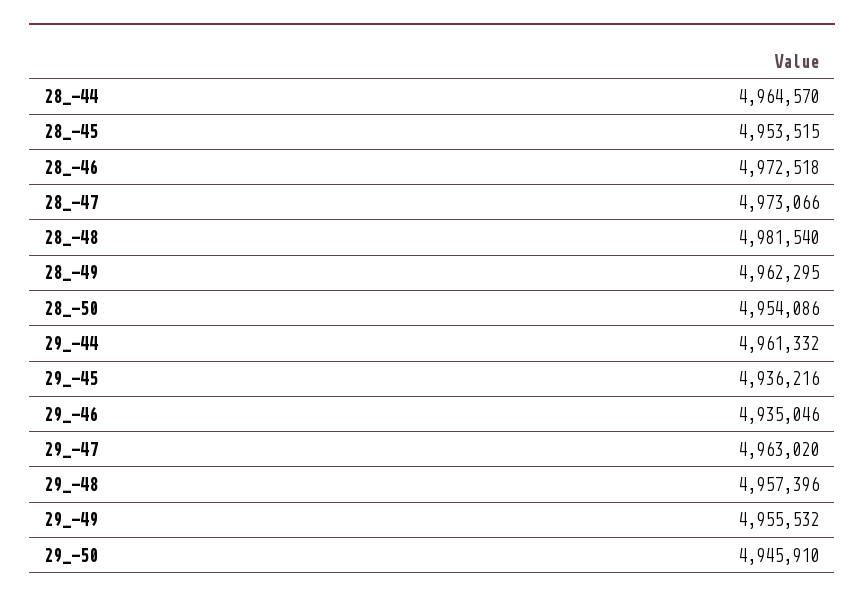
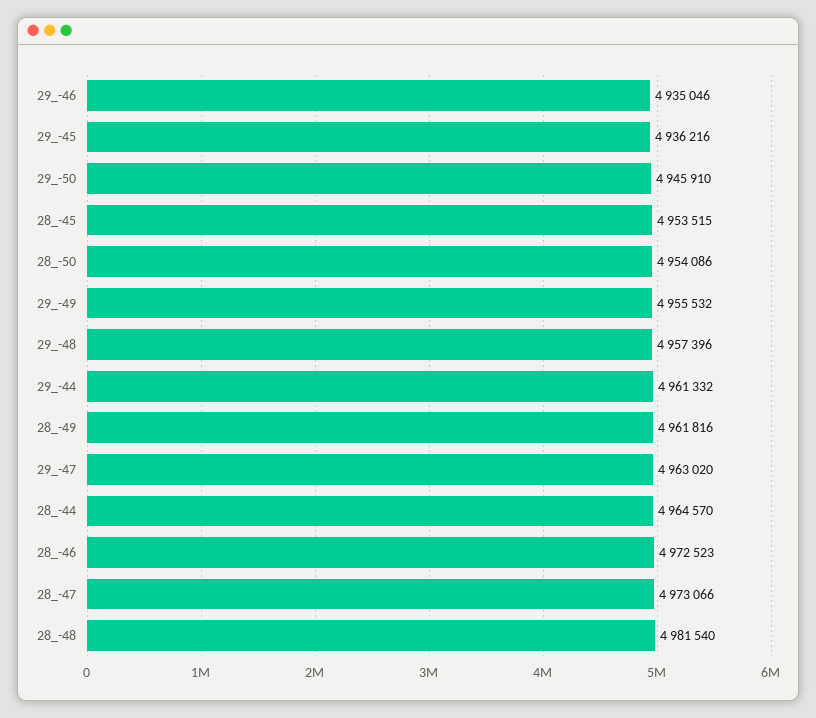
  {
    "28_-44": 4964570,
    "28_-45": 4953515,
-   "28_-46": 4972518,
+   "28_-46": 4972523,
    "28_-47": 4973066,
    "28_-48": 4981540,
-   "28_-49": 4962295,
+   "28_-49": 4961816,
    "28_-50": 4954086,
    "29_-44": 4961332,
    "29_-45": 4936216,
    "29_-46": 4935046,
    "29_-47": 4963020,
    "29_-48": 4957396,
    "29_-49": 4955532,
    "29_-50": 4945910
  }

